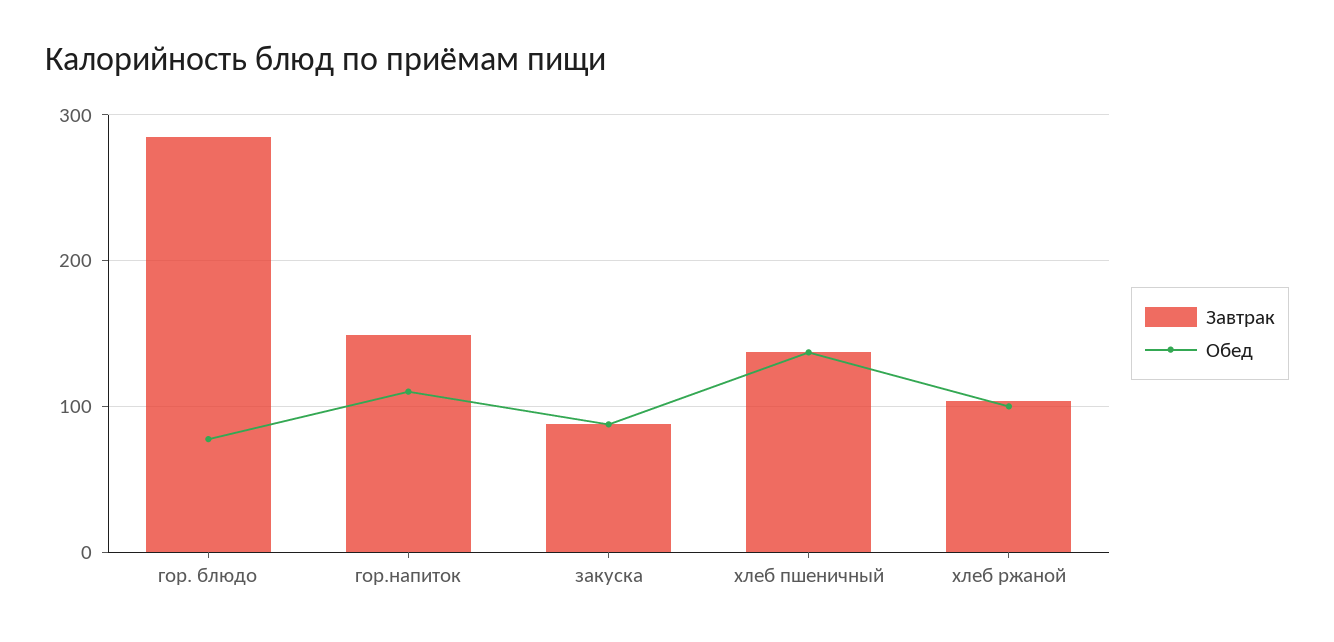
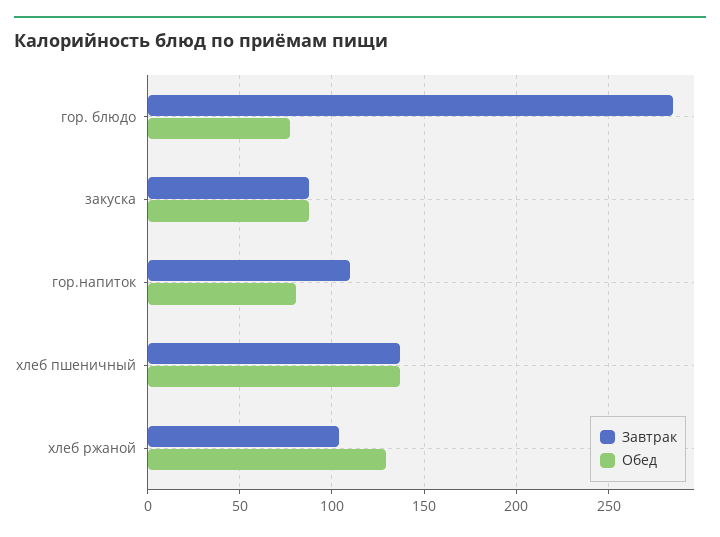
  {
    "Завтрак": {
      "гор. блюдо": 285,
-     "гор.напиток": 150,
+     "гор.напиток": 110,
      "закуска": 90,
      "хлеб пшеничный": 135,
      "хлеб ржаной": 105
    },
    "Обед": {
      "гор. блюдо": 75,
-     "гор.напиток": 110,
+     "гор.напиток": 80,
      "закуска": 90,
      "хлеб пшеничный": 135,
-     "хлеб ржаной": 100
+     "хлеб ржаной": 130
    }
  }

